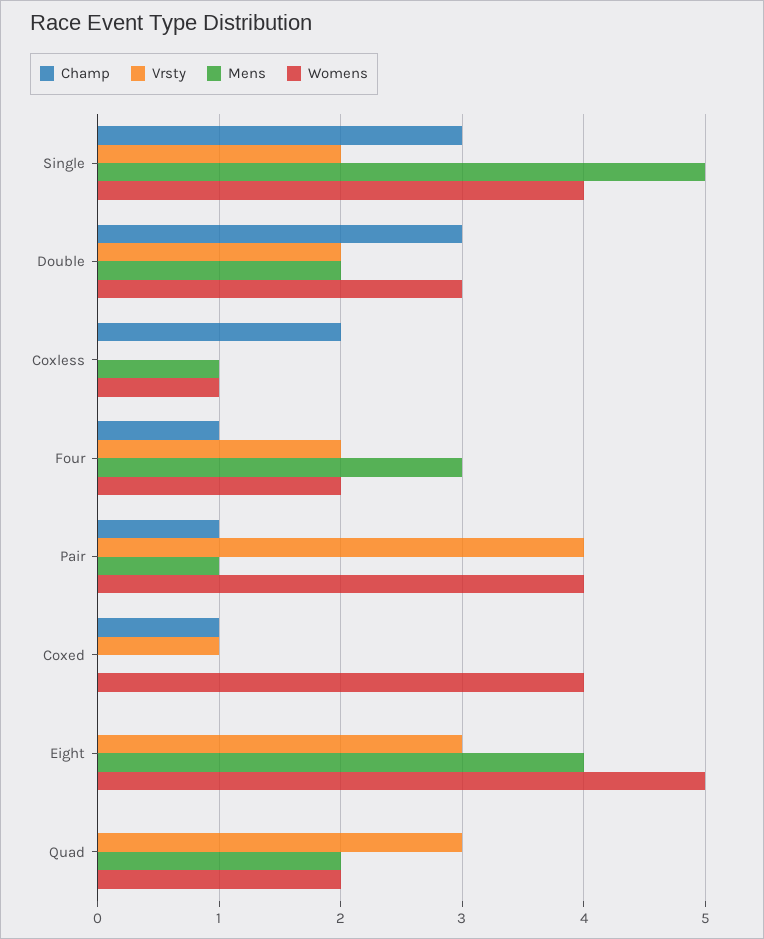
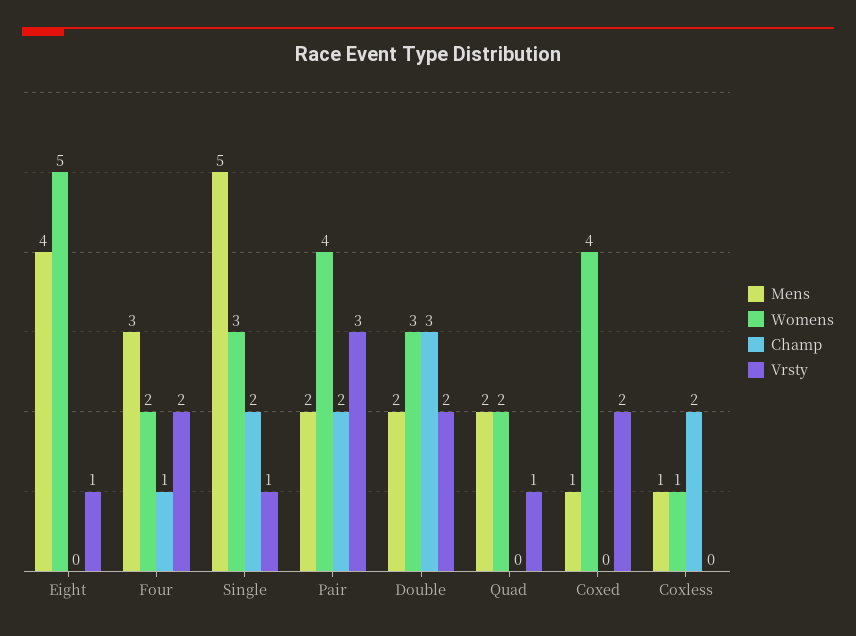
  {
    "Champ": {
-     "Single": 3,
+     "Single": 2,
      "Double": 3,
      "Coxless": 2,
      "Four": 1,
-     "Pair": 1,
+     "Pair": 2,
-     "Coxed": 1,
+     "Coxed": 0,
      "Eight": 0,
      "Quad": 0
    },
    "Vrsty": {
-     "Single": 2,
+     "Single": 1,
      "Double": 2,
      "Coxless": 0,
      "Four": 2,
-     "Pair": 4,
+     "Pair": 3,
-     "Coxed": 1,
+     "Coxed": 2,
-     "Eight": 3,
+     "Eight": 1,
-     "Quad": 3
+     "Quad": 1
    },
    "Mens": {
      "Single": 5,
      "Double": 2,
      "Coxless": 1,
      "Four": 3,
-     "Pair": 1,
+     "Pair": 2,
-     "Coxed": 0,
+     "Coxed": 1,
      "Eight": 4,
      "Quad": 2
    },
    "Womens": {
-     "Single": 4,
+     "Single": 3,
      "Double": 3,
      "Coxless": 1,
      "Four": 2,
      "Pair": 4,
      "Coxed": 4,
      "Eight": 5,
      "Quad": 2
    }
  }

